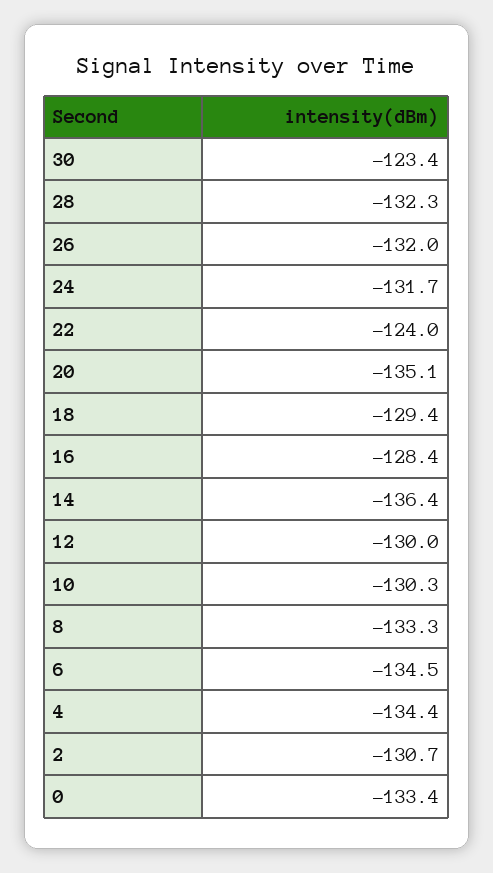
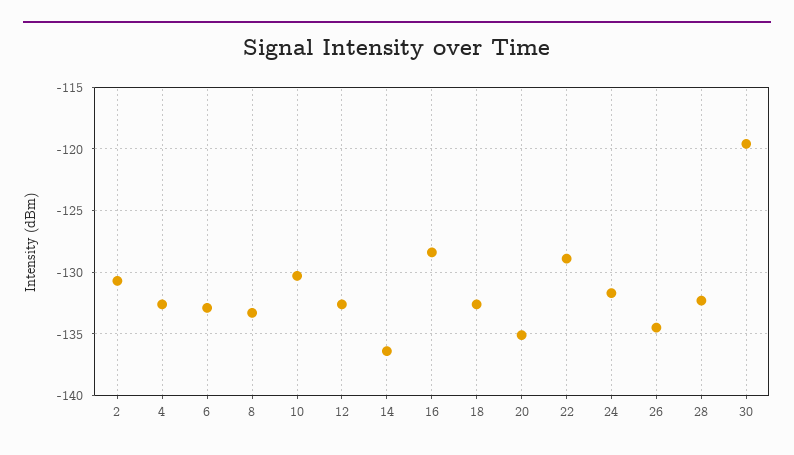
  {
-   "30": -123.4,
+   "30": -119.5,
    "28": -132.3,
-   "26": -132,
+   "26": -134.5,
    "24": -131.7,
-   "22": -124,
+   "22": -129,
    "20": -135.1,
-   "18": -129.4,
+   "18": -132.5,
    "16": -128.4,
    "14": -136.4,
-   "12": -130,
+   "12": -132.5,
    "10": -130.3,
    "8": -133.3,
-   "6": -134.5,
+   "6": -133,
-   "4": -134.4,
+   "4": -132.5,
-   "2": -130.7,
+   "2": -130.7
-   "0": -133.4
  }

